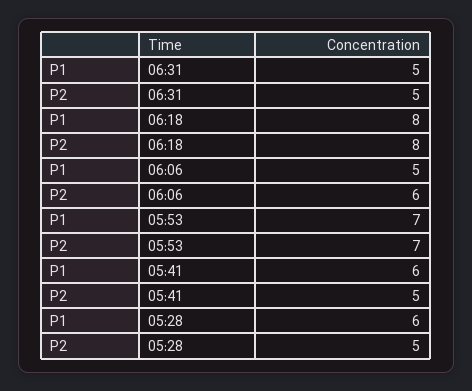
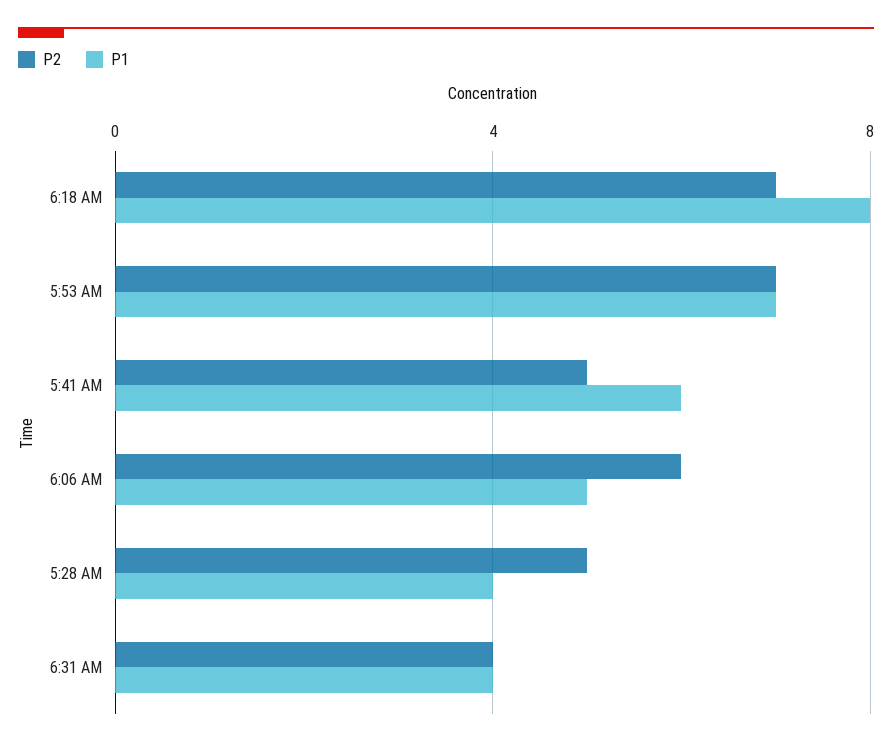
  {
    "P1": {
-     "06:31": 5,
+     "06:31": 4,
      "06:18": 8,
      "06:06": 5,
      "05:53": 7,
      "05:41": 6,
-     "05:28": 6
+     "05:28": 4
    },
    "P2": {
-     "06:31": 5,
+     "06:31": 4,
-     "06:18": 8,
+     "06:18": 7,
      "06:06": 6,
      "05:53": 7,
      "05:41": 5,
      "05:28": 5
    }
  }

